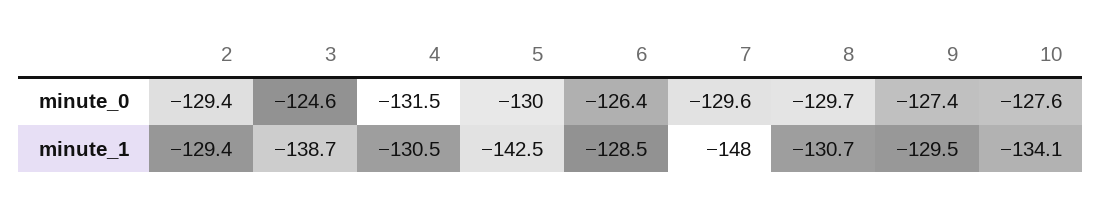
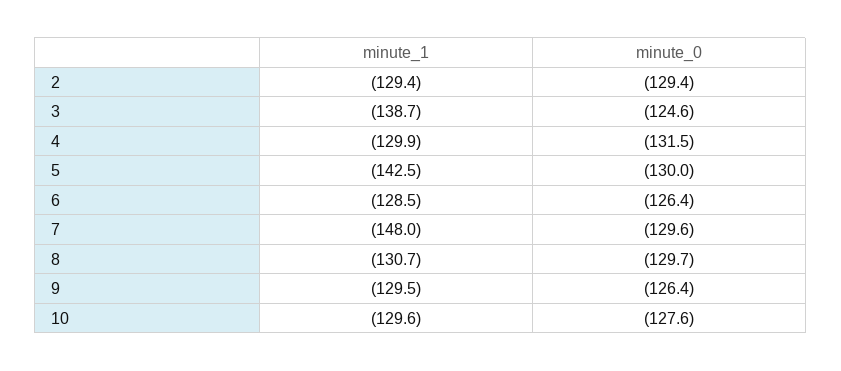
  {
    "2": {
      "minute_0": -129.4,
      "minute_1": -129.4
    },
    "3": {
      "minute_0": -124.6,
      "minute_1": -138.7
    },
    "4": {
      "minute_0": -131.5,
-     "minute_1": -130.5
+     "minute_1": -129.9
    },
    "5": {
      "minute_0": -130,
      "minute_1": -142.5
    },
    "6": {
      "minute_0": -126.4,
      "minute_1": -128.5
    },
    "7": {
      "minute_0": -129.6,
      "minute_1": -148
    },
    "8": {
      "minute_0": -129.7,
      "minute_1": -130.7
    },
    "9": {
-     "minute_0": -127.4,
+     "minute_0": -126.4,
      "minute_1": -129.5
    },
    "10": {
      "minute_0": -127.6,
-     "minute_1": -134.1
+     "minute_1": -129.6
    }
  }

